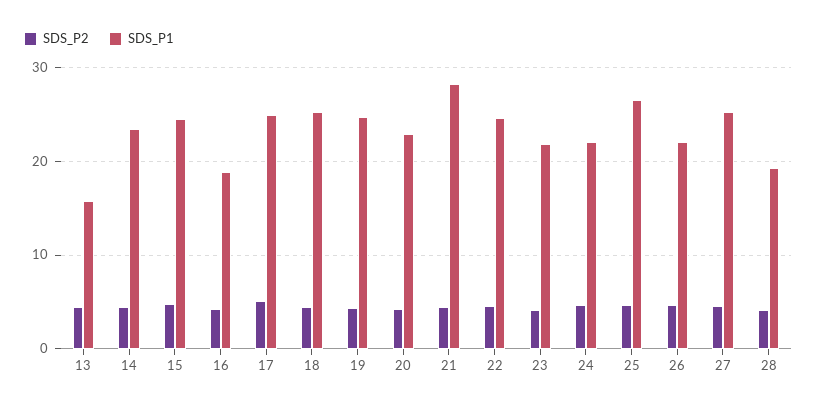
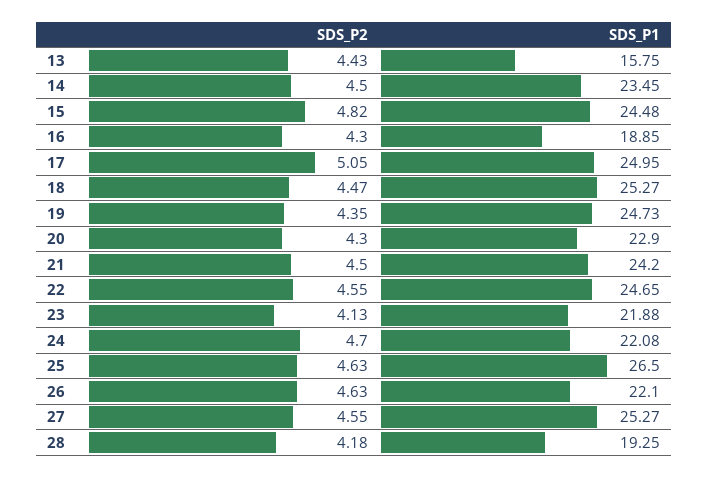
  {
    "SDS_P2": {
      "13": 4.43,
      "14": 4.5,
      "15": 4.82,
      "16": 4.3,
      "17": 5.05,
      "18": 4.47,
      "19": 4.35,
      "20": 4.3,
      "21": 4.5,
      "22": 4.55,
      "23": 4.13,
      "24": 4.7,
      "25": 4.63,
      "26": 4.63,
      "27": 4.55,
      "28": 4.18
    },
    "SDS_P1": {
      "13": 15.75,
      "14": 23.45,
      "15": 24.48,
      "16": 18.85,
      "17": 24.95,
      "18": 25.27,
      "19": 24.73,
      "20": 22.9,
-     "21": 28,
+     "21": 24.2,
      "22": 24.65,
      "23": 21.88,
      "24": 22.08,
      "25": 26.5,
      "26": 22.1,
      "27": 25.27,
      "28": 19.25
    }
  }

